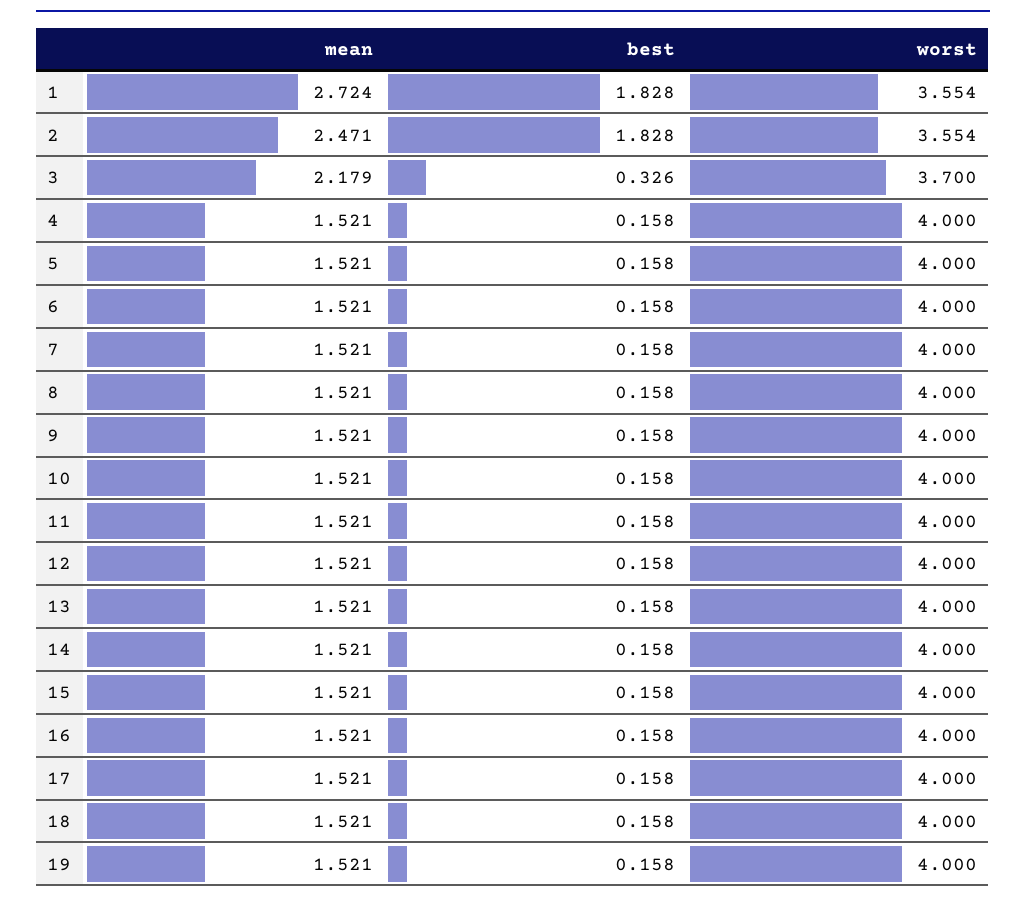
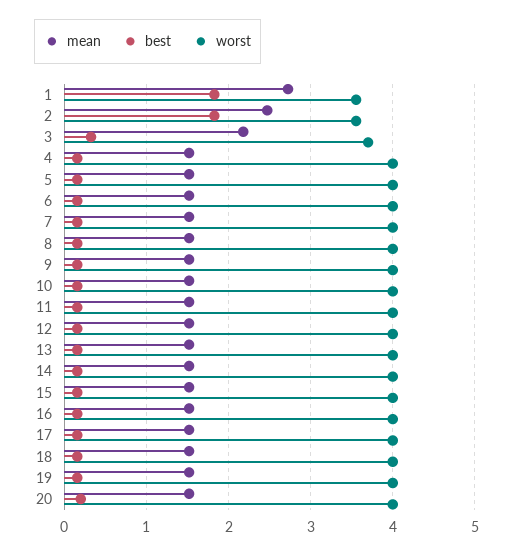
  {
    "mean": {
      "1": 2.724,
      "2": 2.471,
      "3": 2.179,
      "4": 1.521,
      "5": 1.521,
      "6": 1.521,
      "7": 1.521,
      "8": 1.521,
      "9": 1.521,
      "10": 1.521,
      "11": 1.521,
      "12": 1.521,
      "13": 1.521,
      "14": 1.521,
      "15": 1.521,
      "16": 1.521,
      "17": 1.521,
      "18": 1.521,
-     "19": 1.521
+     "19": 1.521,
+     "20": 1.5
    },
    "best": {
      "1": 1.828,
      "2": 1.828,
      "3": 0.326,
      "4": 0.158,
      "5": 0.158,
      "6": 0.158,
      "7": 0.158,
      "8": 0.158,
      "9": 0.158,
      "10": 0.158,
      "11": 0.158,
      "12": 0.158,
      "13": 0.158,
      "14": 0.158,
      "15": 0.158,
      "16": 0.158,
      "17": 0.158,
      "18": 0.158,
-     "19": 0.158
+     "19": 0.158,
+     "20": 0.2
    },
    "worst": {
      "1": 3.554,
      "2": 3.554,
      "3": 3.7,
      "4": 4,
      "5": 4,
      "6": 4,
      "7": 4,
      "8": 4,
      "9": 4,
      "10": 4,
      "11": 4,
      "12": 4,
      "13": 4,
      "14": 4,
      "15": 4,
      "16": 4,
      "17": 4,
      "18": 4,
-     "19": 4
+     "19": 4,
+     "20": 4
    }
  }

